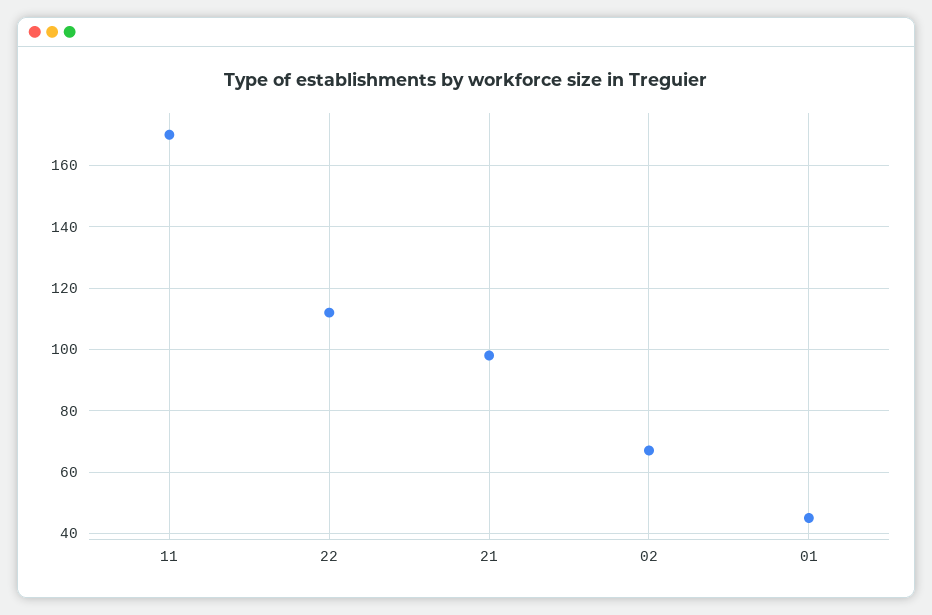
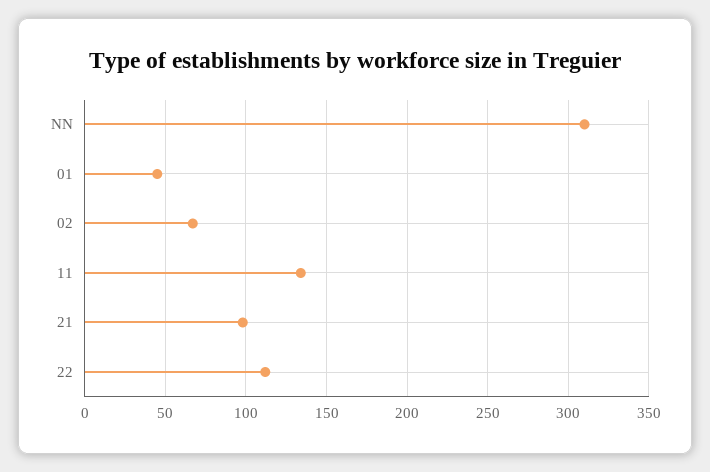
  {
-   "11": 170,
+   "11": 135,
    "22": 110,
    "21": 100,
    "02": 65,
-   "01": 45
+   "01": 45,
+   "NN": 310
  }

